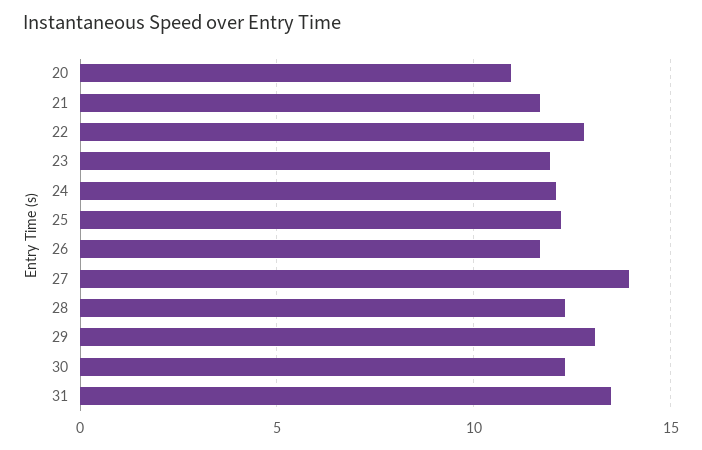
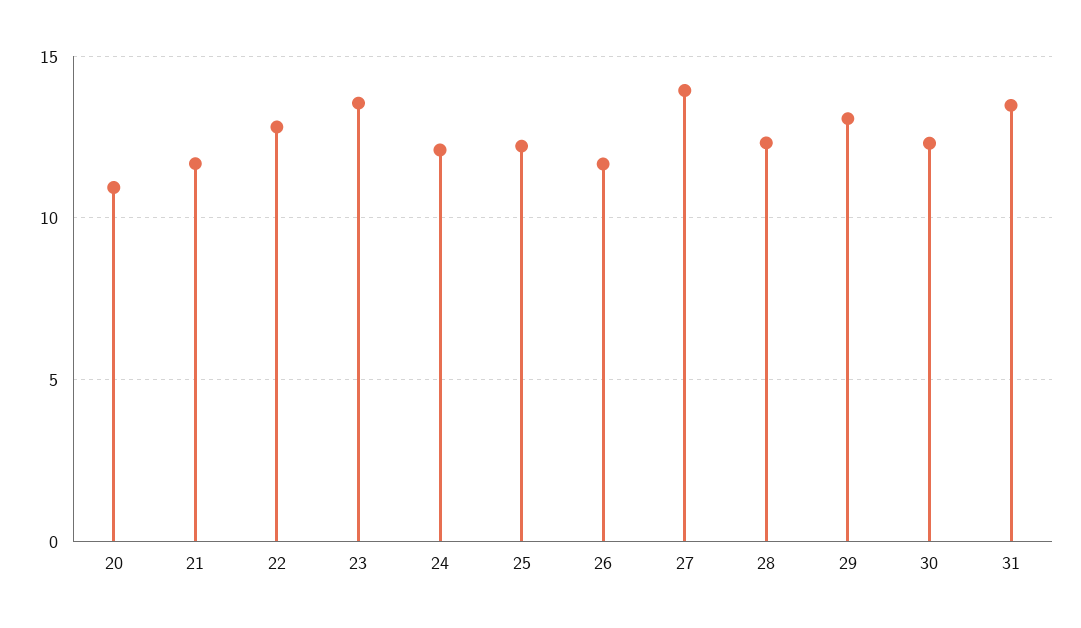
  {
    "20": 11,
    "21": 11.5,
    "22": 13,
-   "23": 12,
+   "23": 13.5,
    "24": 12,
    "25": 12,
    "26": 11.5,
    "27": 14,
    "28": 12.5,
    "29": 13,
    "30": 12.5,
    "31": 13.5
  }

